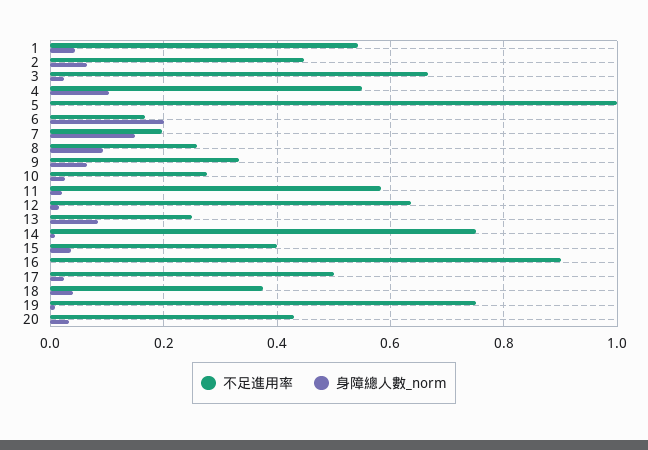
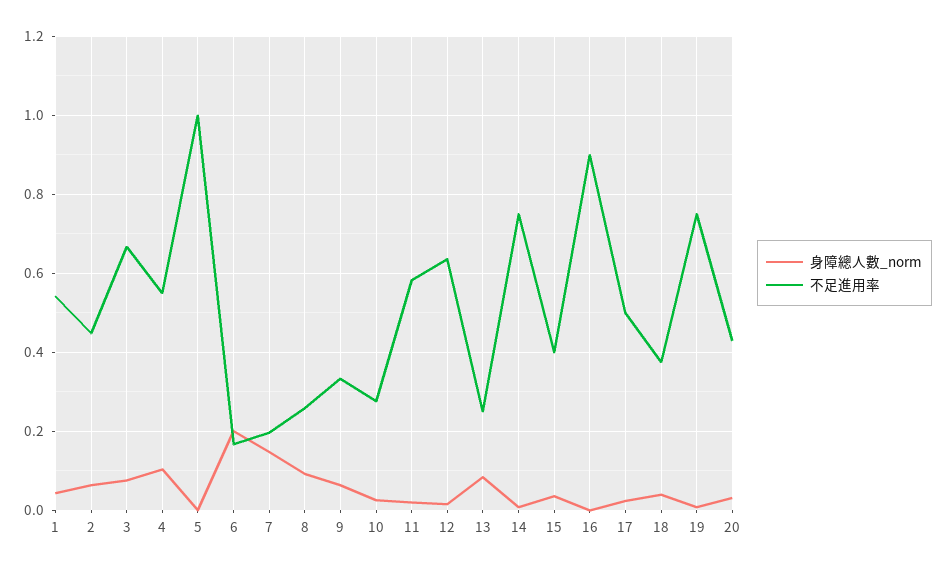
  {
    "不足進用率": {
      "1": 0.54,
      "2": 0.44,
      "3": 0.66,
      "4": 0.56,
      "5": 1,
      "6": 0.16,
      "7": 0.2,
      "8": 0.26,
      "9": 0.34,
      "10": 0.28,
      "11": 0.58,
      "12": 0.64,
      "13": 0.26,
      "14": 0.76,
      "15": 0.4,
      "16": 0.9,
      "17": 0.5,
      "18": 0.38,
      "19": 0.76,
      "20": 0.42
    },
    "身障總人數_norm": {
      "1": 0.04,
      "2": 0.06,
-     "3": 0.02,
+     "3": 0.08,
      "4": 0.1,
      "5": 0,
      "6": 0.2,
      "7": 0.14,
      "8": 0.1,
      "9": 0.06,
      "10": 0.02,
      "11": 0.02,
      "12": 0.02,
      "13": 0.08,
      "14": 0,
      "15": 0.04,
      "16": 0,
      "17": 0.02,
      "18": 0.04,
      "19": 0,
      "20": 0.04
    }
  }

